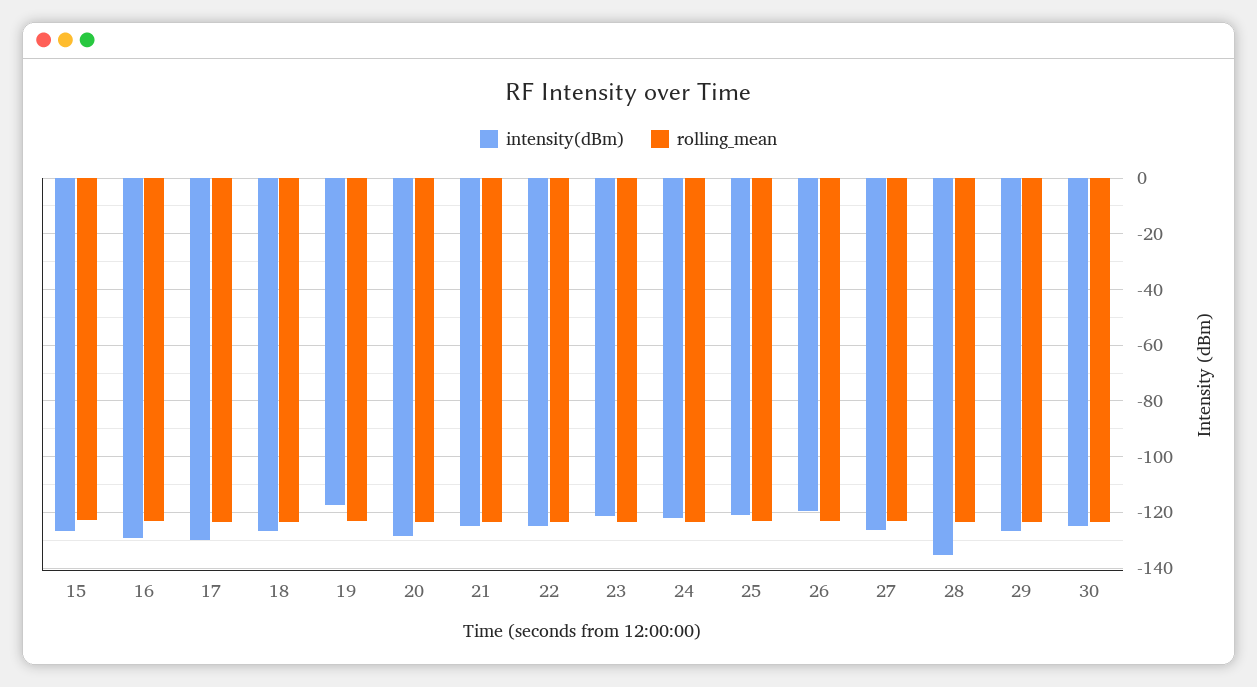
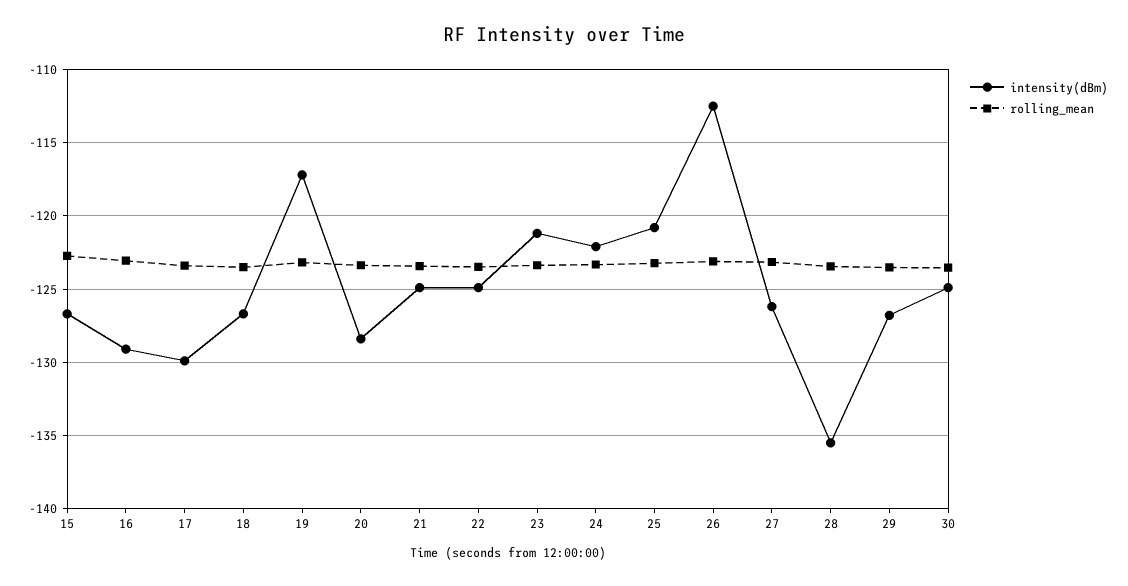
  {
    "intensity(dBm)": {
      "15": -126.5,
      "16": -129,
      "17": -130,
      "18": -126.5,
      "19": -117,
      "20": -128.5,
      "21": -125,
      "22": -125,
      "23": -121,
      "24": -122,
      "25": -121,
-     "26": -120,
+     "26": -112.5,
      "27": -126,
      "28": -135.5,
      "29": -127,
      "30": -125
    },
    "rolling_mean": {
      "15": -122.5,
      "16": -123,
      "17": -123.5,
      "18": -123.5,
      "19": -123,
      "20": -123.5,
      "21": -123.5,
      "22": -123.5,
      "23": -123.5,
      "24": -123.5,
      "25": -123,
      "26": -123,
      "27": -123,
      "28": -123.5,
      "29": -123.5,
      "30": -123.5
    }
  }

